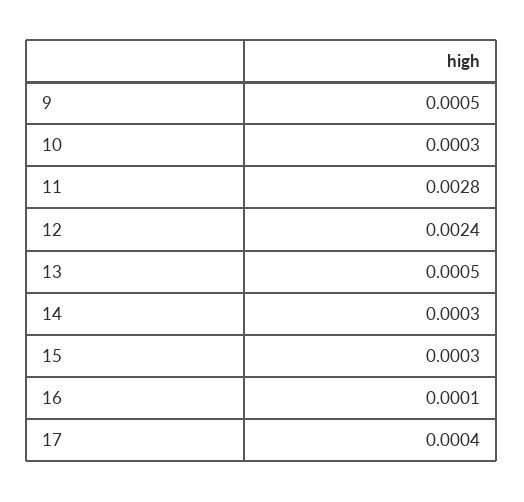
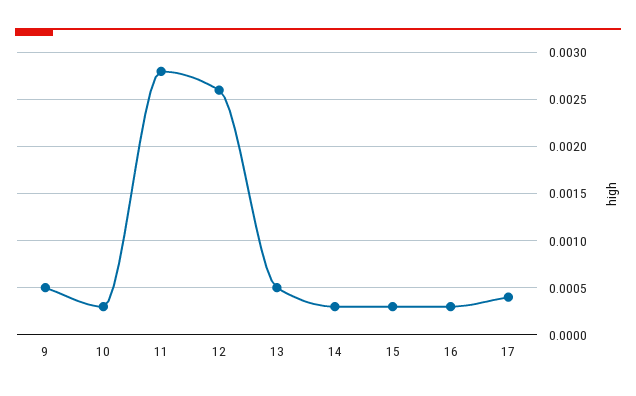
  {
    "9": 0.0005,
    "10": 0.0003,
    "11": 0.0028,
-   "12": 0.0024,
+   "12": 0.0026,
    "13": 0.0005,
    "14": 0.0003,
    "15": 0.0003,
-   "16": 0.0001,
+   "16": 0.0003,
    "17": 0.0004
  }

